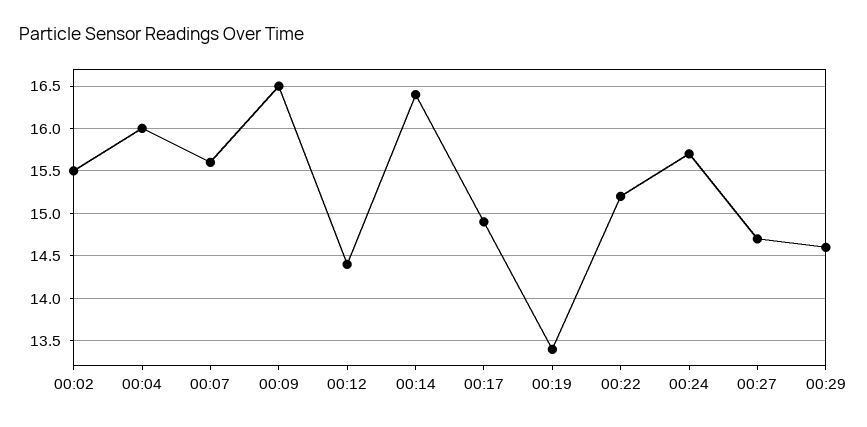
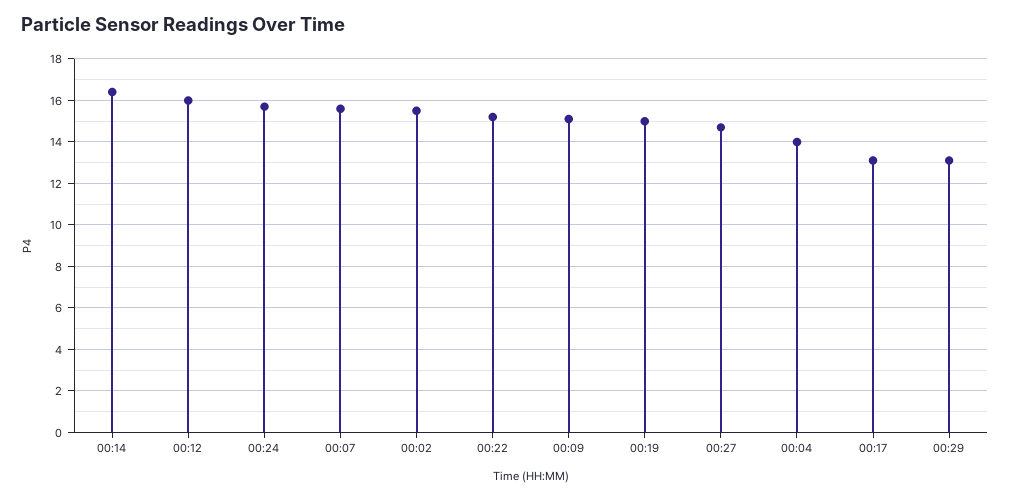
  {
    "00:02": 15.5,
-   "00:04": 16,
+   "00:04": 14,
    "00:07": 15.6,
-   "00:09": 16.5,
+   "00:09": 15,
-   "00:12": 14.4,
+   "00:12": 16,
    "00:14": 16.4,
-   "00:17": 14.9,
+   "00:17": 13,
-   "00:19": 13.4,
+   "00:19": 15,
    "00:22": 15.2,
    "00:24": 15.7,
    "00:27": 14.7,
-   "00:29": 14.6
+   "00:29": 13
  }

